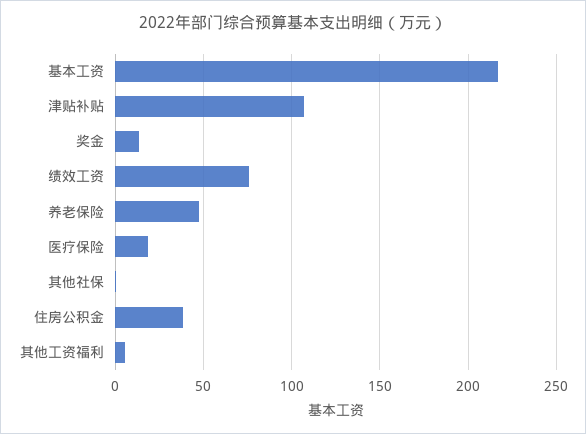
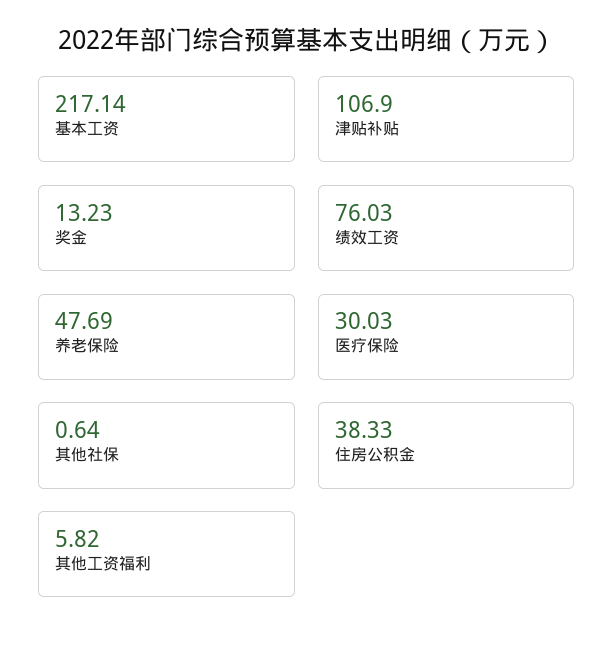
  {
    "基本工资": 217.14,
    "津贴补贴": 106.9,
    "奖金": 13.23,
    "绩效工资": 76.03,
    "养老保险": 47.69,
-   "医疗保险": 20,
+   "医疗保险": 30.03,
    "其他社保": 0.64,
    "住房公积金": 38.33,
    "其他工资福利": 5.82
  }

